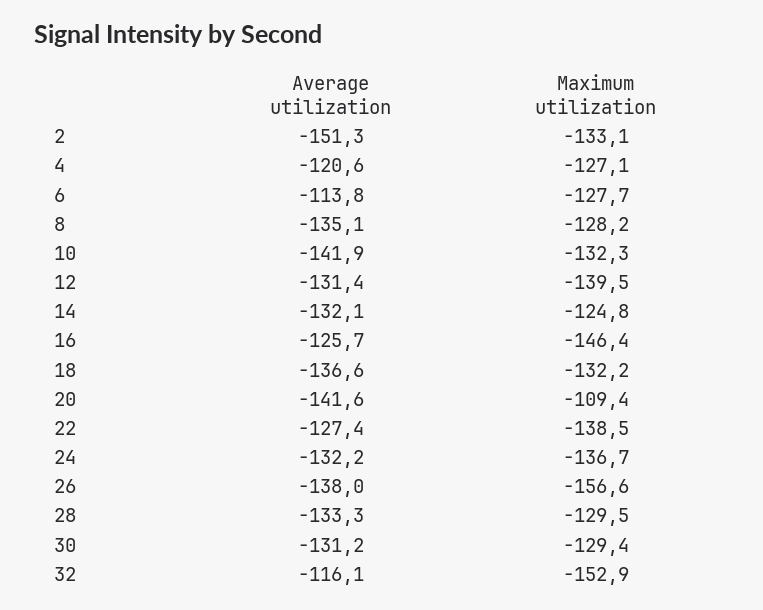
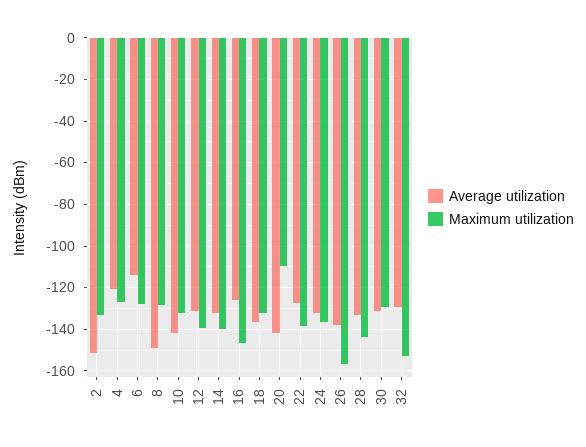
  {
    "Average utilization": {
      "2": -151.3,
      "4": -120.6,
      "6": -113.8,
-     "8": -135.1,
+     "8": -150,
      "10": -141.9,
      "12": -131.4,
      "14": -132.1,
      "16": -125.7,
      "18": -136.6,
      "20": -141.6,
      "22": -127.4,
      "24": -132.2,
      "26": -138,
      "28": -133.3,
      "30": -131.2,
-     "32": -116.1
+     "32": -130
    },
    "Maximum utilization": {
      "2": -133.1,
      "4": -127.1,
      "6": -127.7,
      "8": -128.2,
      "10": -132.3,
      "12": -139.5,
-     "14": -124.8,
+     "14": -140,
      "16": -146.4,
      "18": -132.2,
      "20": -109.4,
      "22": -138.5,
      "24": -136.7,
      "26": -156.6,
-     "28": -129.5,
+     "28": -145,
      "30": -129.4,
      "32": -152.9
    }
  }

